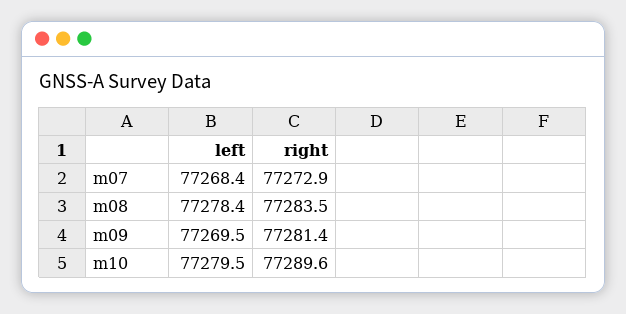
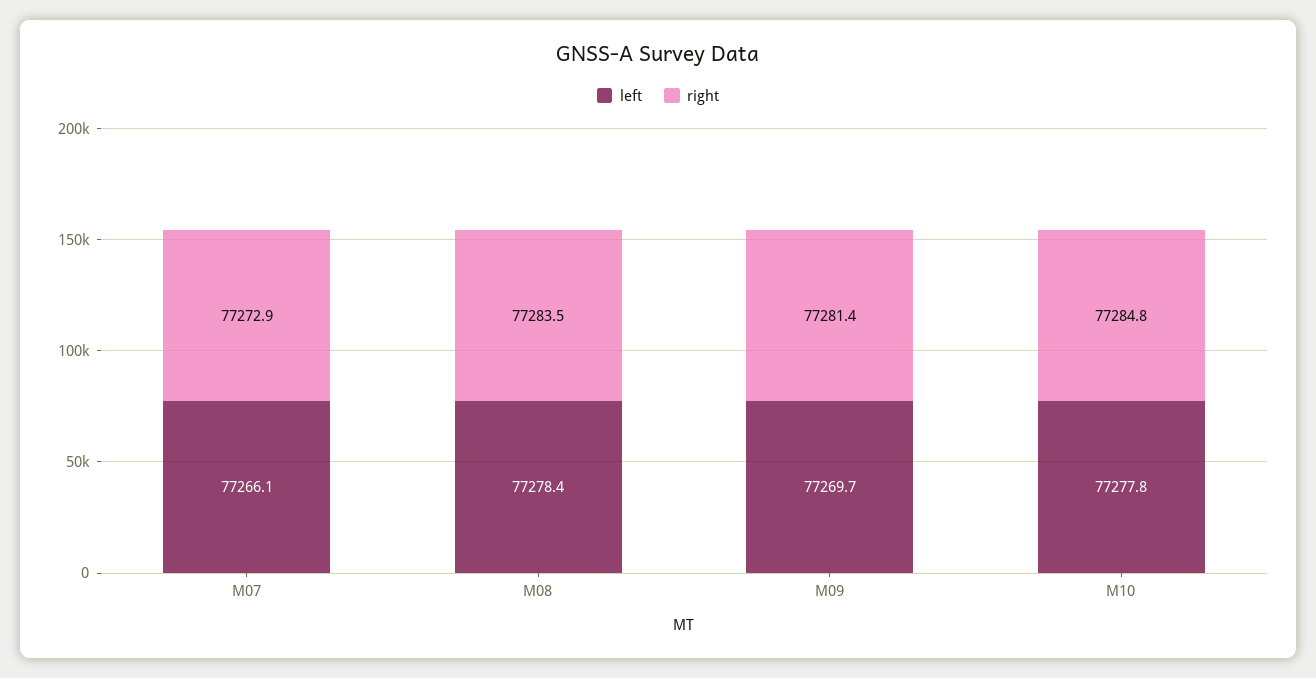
  {
    "left": {
-     "m07": 77268.4,
+     "m07": 77266.1,
      "m08": 77278.4,
-     "m09": 77269.5,
+     "m09": 77269.7,
-     "m10": 77279.5
+     "m10": 77277.8
    },
    "right": {
      "m07": 77272.9,
      "m08": 77283.5,
      "m09": 77281.4,
-     "m10": 77289.6
+     "m10": 77284.8
    }
  }

